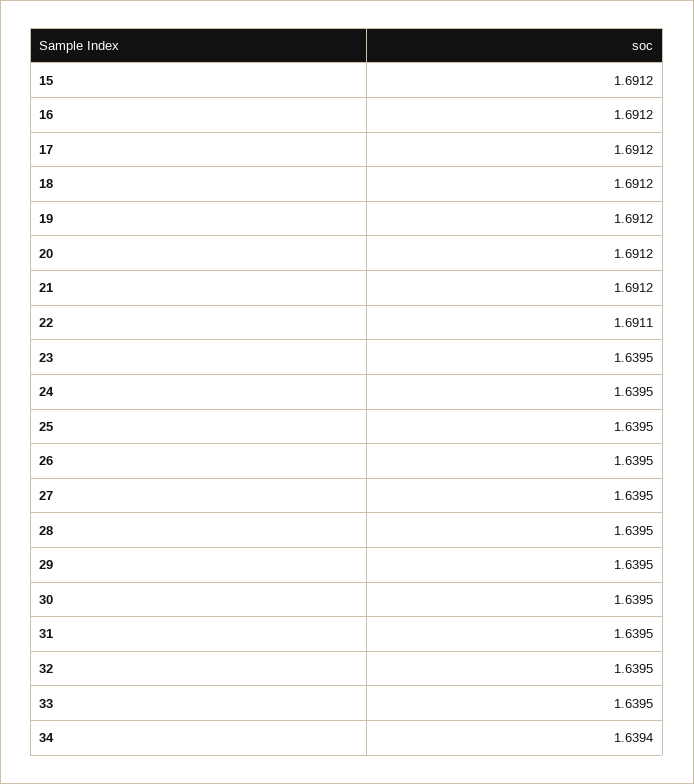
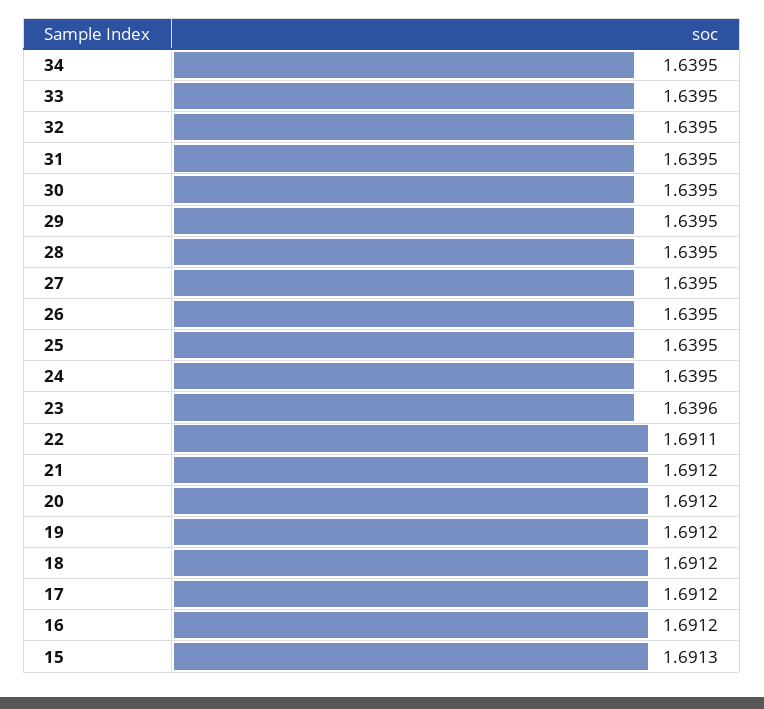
  {
-   "15": 1.6912,
+   "15": 1.6913,
    "16": 1.6912,
    "17": 1.6912,
    "18": 1.6912,
    "19": 1.6912,
    "20": 1.6912,
    "21": 1.6912,
    "22": 1.6911,
-   "23": 1.6395,
+   "23": 1.6396,
    "24": 1.6395,
    "25": 1.6395,
    "26": 1.6395,
    "27": 1.6395,
    "28": 1.6395,
    "29": 1.6395,
    "30": 1.6395,
    "31": 1.6395,
    "32": 1.6395,
    "33": 1.6395,
-   "34": 1.6394
+   "34": 1.6395
  }

